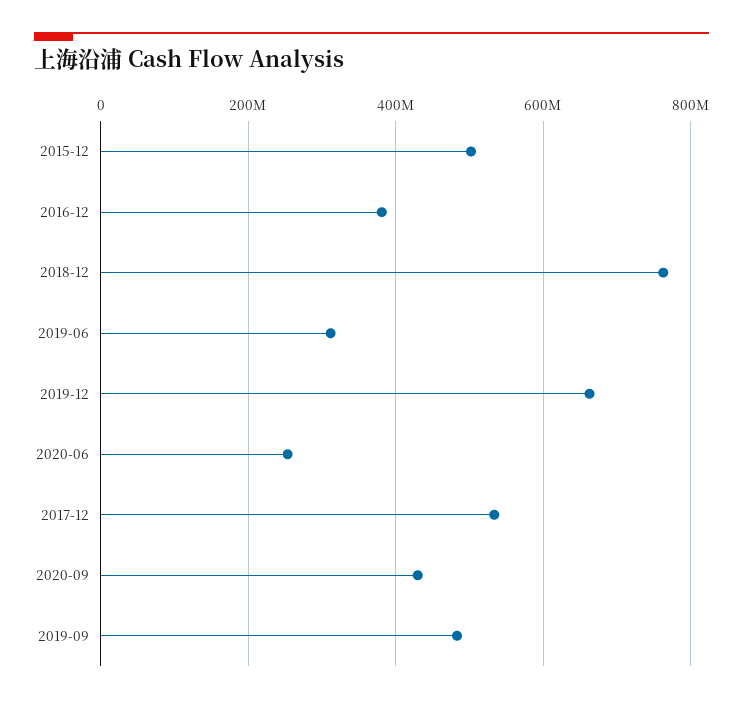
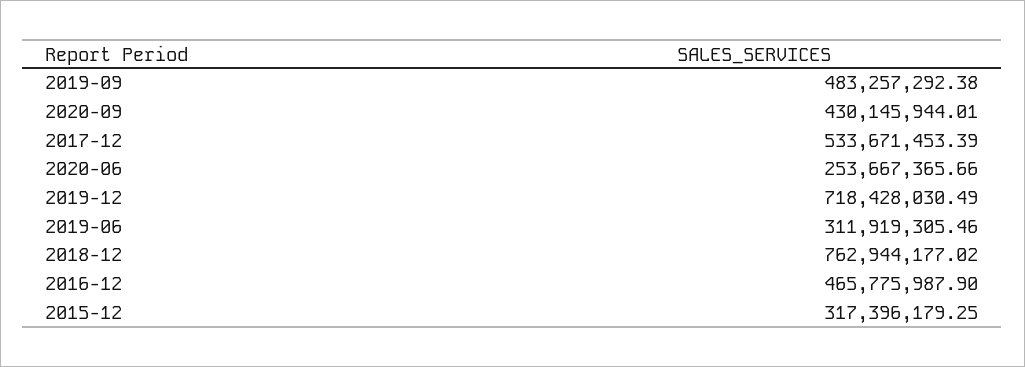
  {
-   "2015-12": 500000000,
+   "2015-12": 317396179.25,
-   "2016-12": 380000000,
+   "2016-12": 465775987.9,
    "2018-12": 762944177.02,
    "2019-06": 311919305.46,
-   "2019-12": 660000000,
+   "2019-12": 718428030.49,
    "2020-06": 253667365.66,
    "2017-12": 533671453.39,
    "2020-09": 430145944.01,
    "2019-09": 483257292.38
  }

